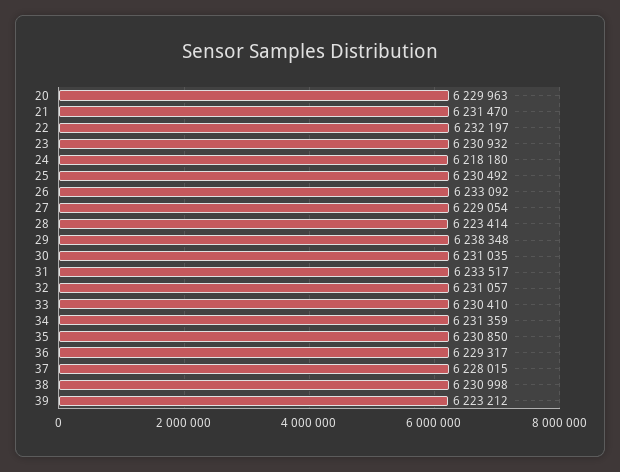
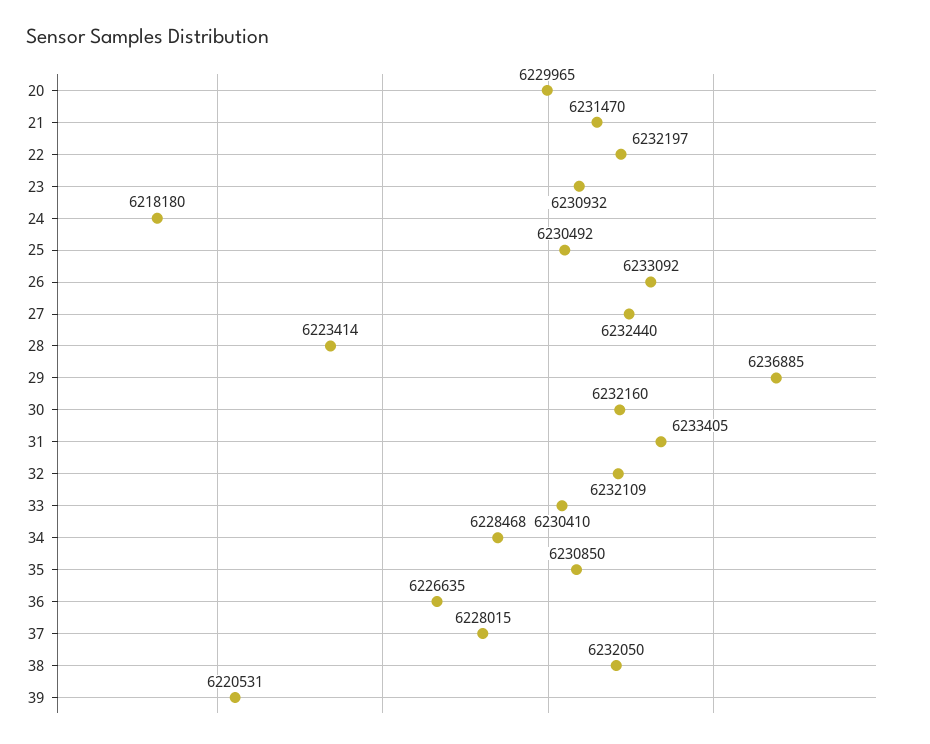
  {
-   "20": 6229963,
+   "20": 6229965,
    "21": 6231470,
    "22": 6232197,
    "23": 6230932,
    "24": 6218180,
    "25": 6230492,
    "26": 6233092,
-   "27": 6229054,
+   "27": 6232440,
    "28": 6223414,
-   "29": 6238348,
+   "29": 6236885,
-   "30": 6231035,
+   "30": 6232160,
-   "31": 6233517,
+   "31": 6233405,
-   "32": 6231057,
+   "32": 6232109,
    "33": 6230410,
-   "34": 6231359,
+   "34": 6228468,
    "35": 6230850,
-   "36": 6229317,
+   "36": 6226635,
    "37": 6228015,
-   "38": 6230998,
+   "38": 6232050,
-   "39": 6223212
+   "39": 6220531
  }

